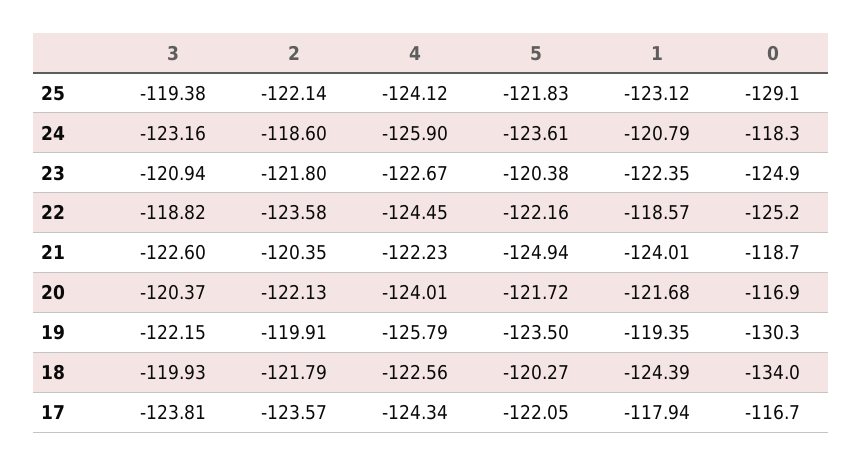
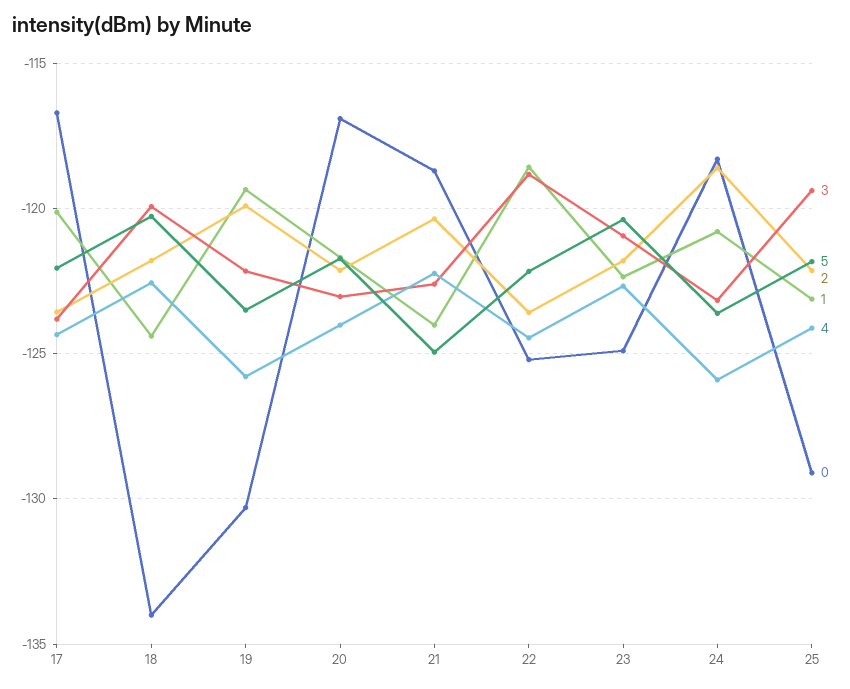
  {
    "3": {
      "25": -119.38,
      "24": -123.16,
      "23": -120.94,
      "22": -118.82,
      "21": -122.6,
-     "20": -120.37,
+     "20": -123,
      "19": -122.15,
      "18": -119.93,
      "17": -123.81
    },
    "2": {
      "25": -122.14,
      "24": -118.6,
      "23": -121.8,
      "22": -123.58,
      "21": -120.35,
      "20": -122.13,
      "19": -119.91,
      "18": -121.79,
      "17": -123.57
    },
    "4": {
      "25": -124.12,
      "24": -125.9,
      "23": -122.67,
      "22": -124.45,
      "21": -122.23,
      "20": -124.01,
      "19": -125.79,
      "18": -122.56,
      "17": -124.34
    },
    "5": {
      "25": -121.83,
      "24": -123.61,
      "23": -120.38,
      "22": -122.16,
      "21": -124.94,
      "20": -121.72,
      "19": -123.5,
      "18": -120.27,
      "17": -122.05
    },
    "1": {
      "25": -123.12,
      "24": -120.79,
      "23": -122.35,
      "22": -118.57,
      "21": -124.01,
      "20": -121.68,
      "19": -119.35,
      "18": -124.39,
-     "17": -117.94
+     "17": -120
    },
    "0": {
      "25": -129.1,
      "24": -118.3,
      "23": -124.9,
      "22": -125.2,
      "21": -118.7,
      "20": -116.9,
      "19": -130.3,
      "18": -134,
      "17": -116.7
    }
  }

